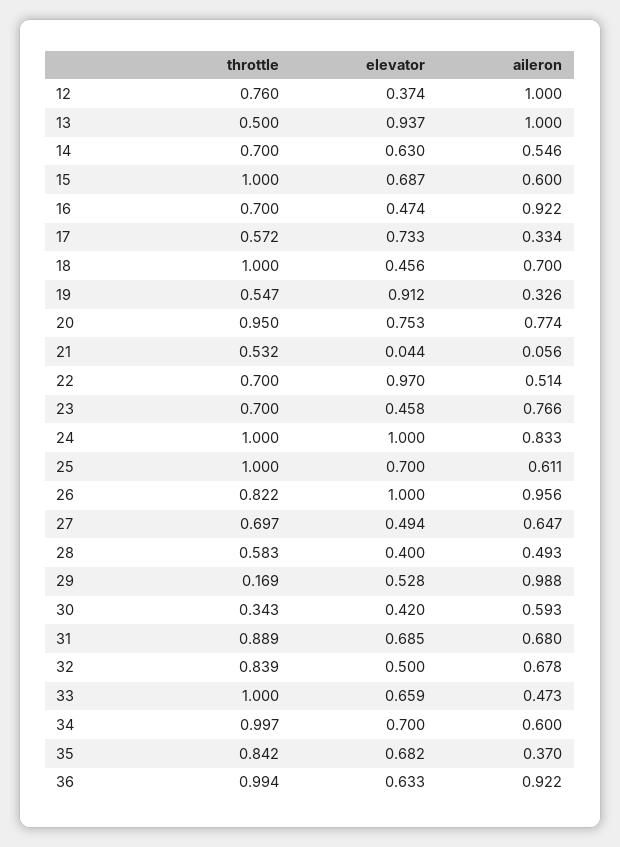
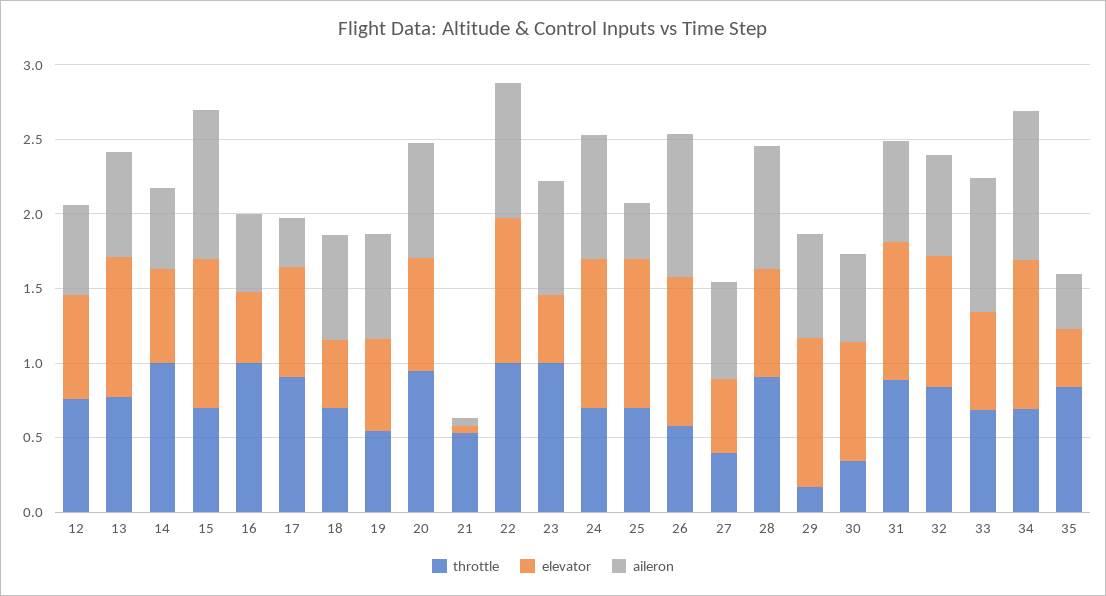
  {
    "throttle": {
      "12": 0.76,
-     "13": 0.5,
+     "13": 0.8,
-     "14": 0.7,
+     "14": 1,
-     "15": 1,
+     "15": 0.7,
-     "16": 0.7,
+     "16": 1,
-     "17": 0.572,
+     "17": 0.9,
-     "18": 1,
+     "18": 0.7,
      "19": 0.547,
      "20": 0.95,
      "21": 0.532,
-     "22": 0.7,
+     "22": 1,
-     "23": 0.7,
+     "23": 1,
-     "24": 1,
+     "24": 0.7,
-     "25": 1,
+     "25": 0.7,
-     "26": 0.822,
+     "26": 0.6,
-     "27": 0.697,
+     "27": 0.4,
-     "28": 0.583,
+     "28": 0.9,
      "29": 0.169,
      "30": 0.343,
      "31": 0.889,
      "32": 0.839,
-     "33": 1,
+     "33": 0.7,
-     "34": 0.997,
+     "34": 0.7,
-     "35": 0.842,
+     "35": 0.842
-     "36": 0.994
    },
    "elevator": {
-     "12": 0.374,
+     "12": 0.7,
      "13": 0.937,
      "14": 0.63,
-     "15": 0.687,
+     "15": 1,
      "16": 0.474,
      "17": 0.733,
      "18": 0.456,
-     "19": 0.912,
+     "19": 0.6,
      "20": 0.753,
      "21": 0.044,
      "22": 0.97,
      "23": 0.458,
      "24": 1,
-     "25": 0.7,
+     "25": 1,
      "26": 1,
      "27": 0.494,
-     "28": 0.4,
+     "28": 0.7,
-     "29": 0.528,
+     "29": 1,
-     "30": 0.42,
+     "30": 0.8,
-     "31": 0.685,
+     "31": 0.9,
-     "32": 0.5,
+     "32": 0.9,
      "33": 0.659,
-     "34": 0.7,
+     "34": 1,
-     "35": 0.682,
+     "35": 0.4
-     "36": 0.633
    },
    "aileron": {
-     "12": 1,
+     "12": 0.6,
-     "13": 1,
+     "13": 0.7,
      "14": 0.546,
-     "15": 0.6,
+     "15": 1,
-     "16": 0.922,
+     "16": 0.5,
      "17": 0.334,
      "18": 0.7,
-     "19": 0.326,
+     "19": 0.7,
      "20": 0.774,
      "21": 0.056,
-     "22": 0.514,
+     "22": 0.9,
      "23": 0.766,
      "24": 0.833,
-     "25": 0.611,
+     "25": 0.4,
      "26": 0.956,
      "27": 0.647,
-     "28": 0.493,
+     "28": 0.8,
-     "29": 0.988,
+     "29": 0.7,
      "30": 0.593,
      "31": 0.68,
      "32": 0.678,
-     "33": 0.473,
+     "33": 0.9,
-     "34": 0.6,
+     "34": 1,
-     "35": 0.37,
+     "35": 0.37
-     "36": 0.922
    }
  }

